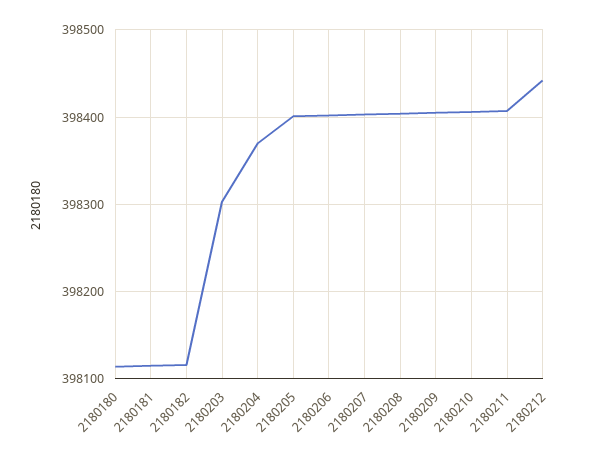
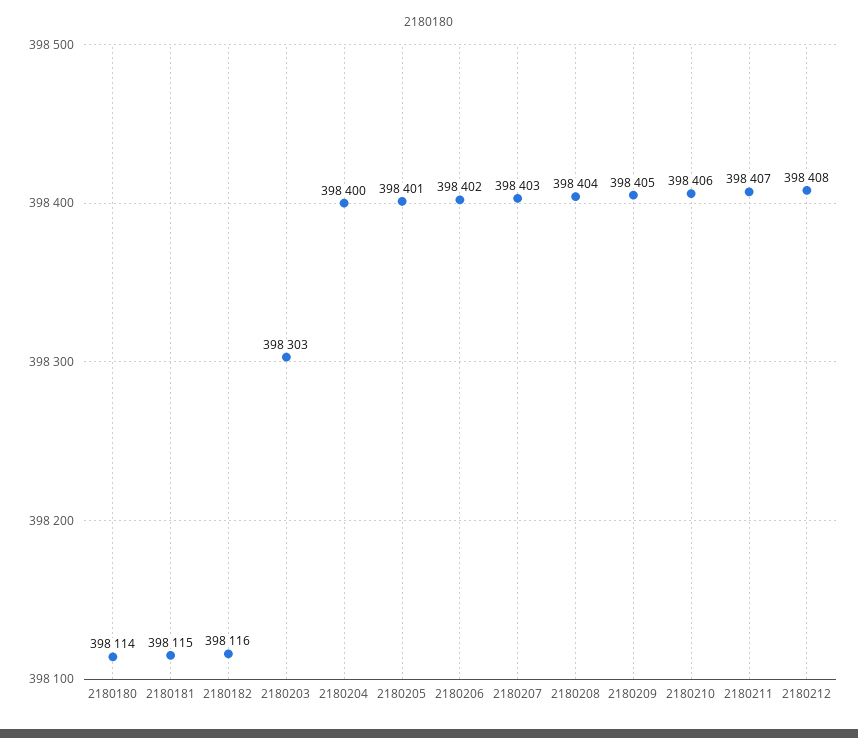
  {
    "2180180": 398114,
    "2180181": 398115,
    "2180182": 398116,
    "2180203": 398303,
-   "2180204": 398370,
+   "2180204": 398400,
    "2180205": 398401,
    "2180206": 398402,
    "2180207": 398403,
    "2180208": 398404,
    "2180209": 398405,
    "2180210": 398406,
    "2180211": 398407,
-   "2180212": 398440
+   "2180212": 398408
  }

